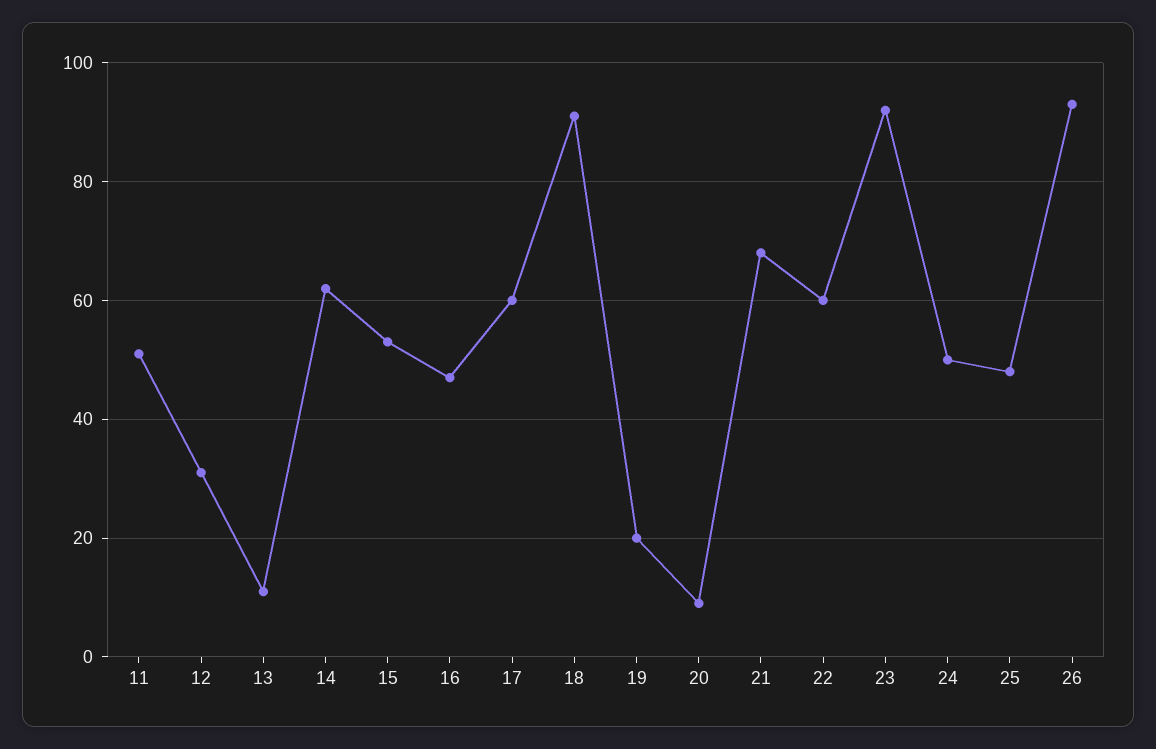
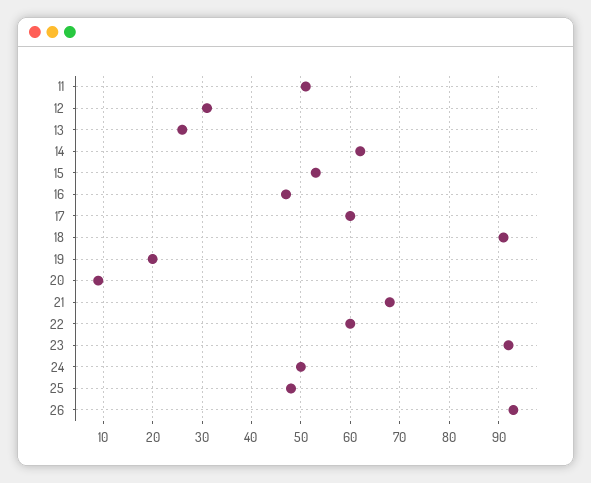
  {
    "11": 50,
    "12": 30,
-   "13": 10,
+   "13": 25,
    "14": 60,
    "15": 55,
    "16": 45,
    "17": 60,
    "18": 90,
    "19": 20,
    "20": 10,
    "21": 70,
    "22": 60,
    "23": 90,
    "24": 50,
    "25": 50,
    "26": 95
  }

